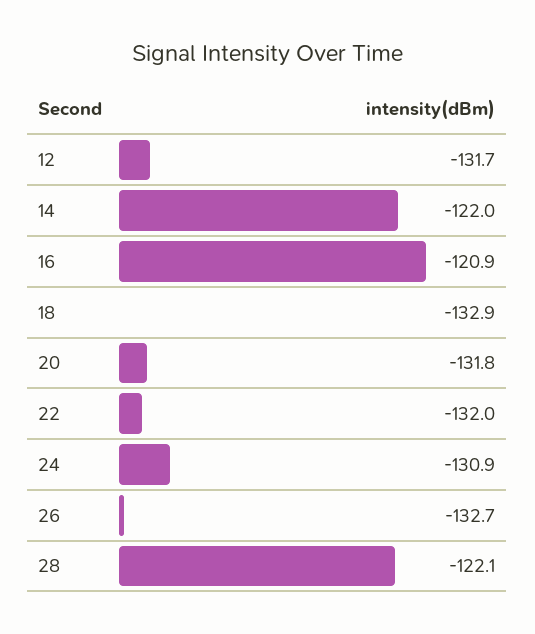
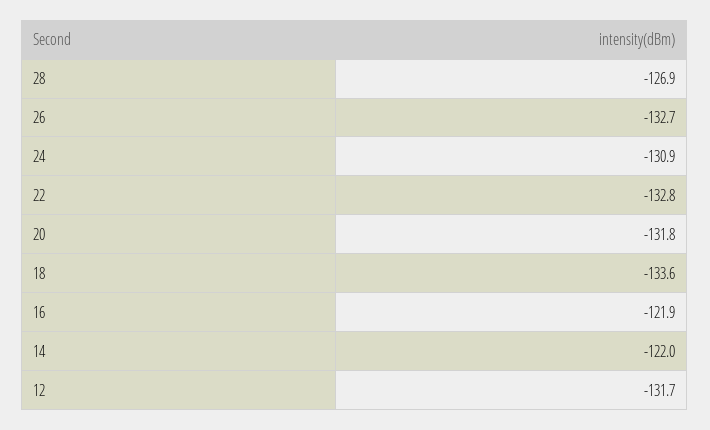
  {
    "12": -131.7,
    "14": -122,
-   "16": -120.9,
+   "16": -121.9,
-   "18": -132.9,
+   "18": -133.6,
    "20": -131.8,
-   "22": -132,
+   "22": -132.8,
    "24": -130.9,
    "26": -132.7,
-   "28": -122.1
+   "28": -126.9
  }

